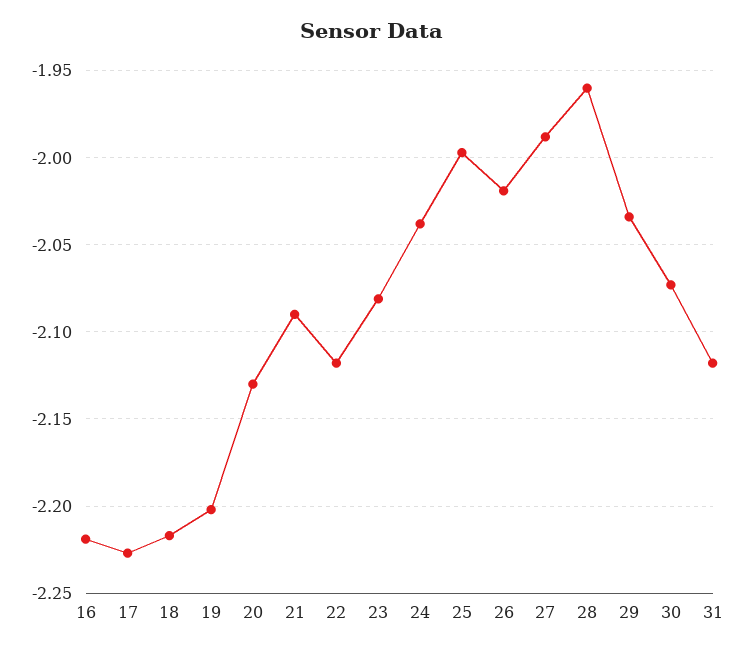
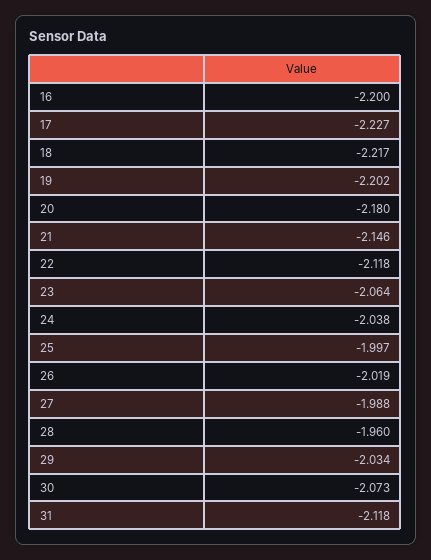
  {
-   "16": -2.22,
+   "16": -2.2,
    "17": -2.227,
    "18": -2.217,
    "19": -2.202,
-   "20": -2.13,
+   "20": -2.18,
-   "21": -2.09,
+   "21": -2.146,
    "22": -2.118,
-   "23": -2.08,
+   "23": -2.064,
    "24": -2.038,
    "25": -1.997,
    "26": -2.019,
    "27": -1.988,
    "28": -1.96,
    "29": -2.034,
    "30": -2.073,
    "31": -2.118
  }

